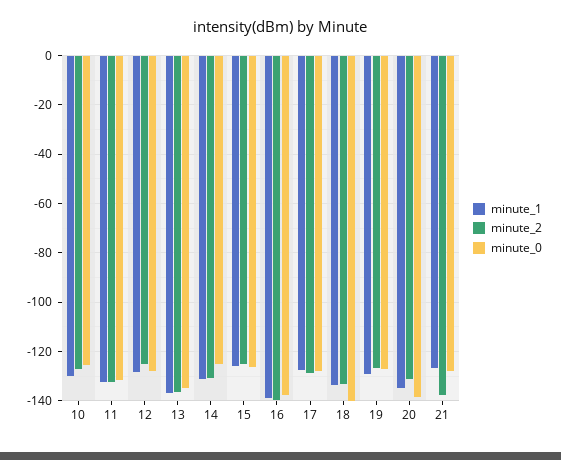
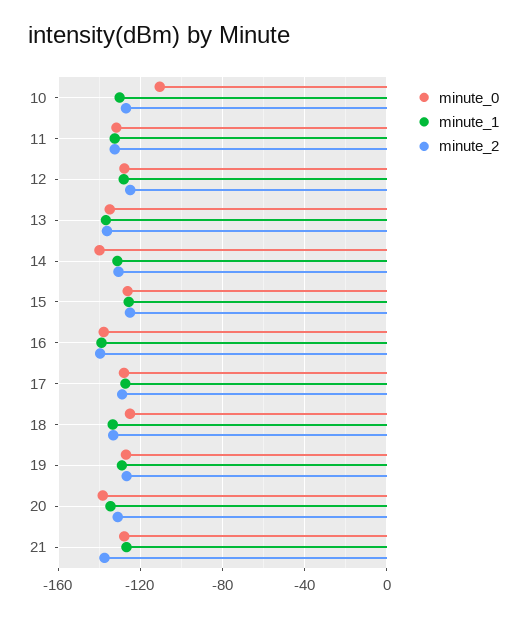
  {
    "minute_1": {
      "10": -130,
      "11": -132.5,
      "12": -127.5,
      "13": -137.5,
      "14": -130,
      "15": -125,
      "16": -140,
      "17": -127.5,
      "18": -132.5,
      "19": -130,
      "20": -135,
      "21": -127.5
    },
    "minute_2": {
      "10": -127.5,
      "11": -132.5,
      "12": -125,
      "13": -137.5,
      "14": -130,
      "15": -125,
      "16": -140,
      "17": -130,
      "18": -132.5,
      "19": -127.5,
      "20": -130,
      "21": -137.5
    },
    "minute_0": {
-     "10": -125,
+     "10": -110,
      "11": -132.5,
      "12": -127.5,
      "13": -135,
-     "14": -125,
+     "14": -140,
      "15": -125,
      "16": -137.5,
      "17": -127.5,
-     "18": -140,
+     "18": -125,
      "19": -127.5,
      "20": -137.5,
      "21": -127.5
    }
  }

